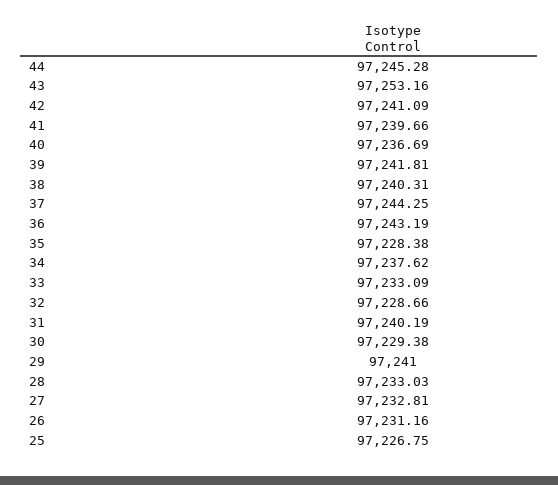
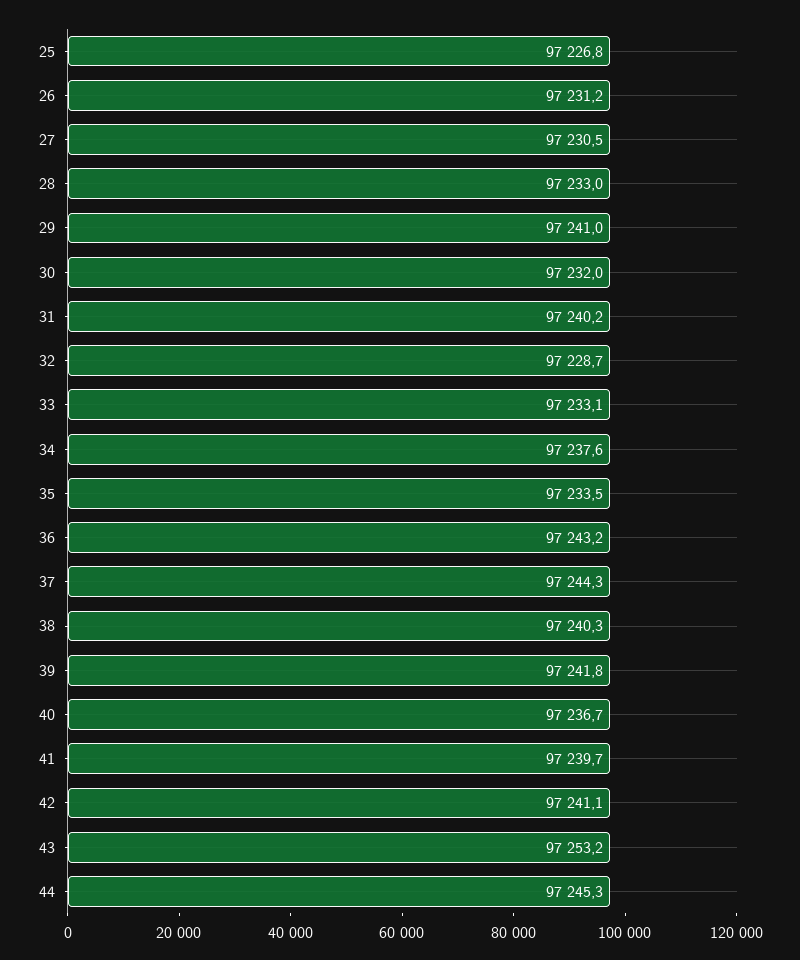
  {
    "44": 97245.28,
    "43": 97253.16,
    "42": 97241.09,
    "41": 97239.66,
    "40": 97236.69,
    "39": 97241.81,
    "38": 97240.31,
    "37": 97244.25,
    "36": 97243.19,
-   "35": 97228.38,
+   "35": 97233.5,
    "34": 97237.62,
    "33": 97233.09,
    "32": 97228.66,
    "31": 97240.19,
-   "30": 97229.38,
+   "30": 97232,
    "29": 97241,
    "28": 97233.03,
-   "27": 97232.81,
+   "27": 97230.5,
    "26": 97231.16,
    "25": 97226.75
  }

